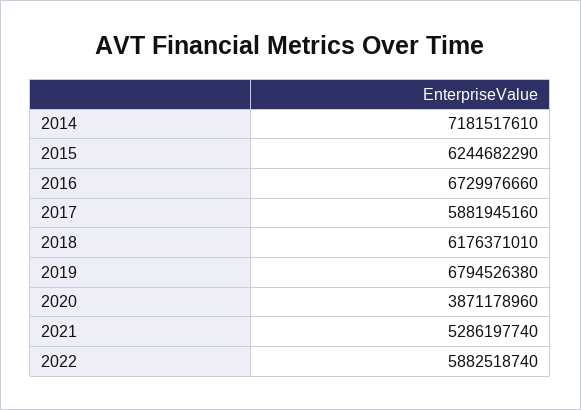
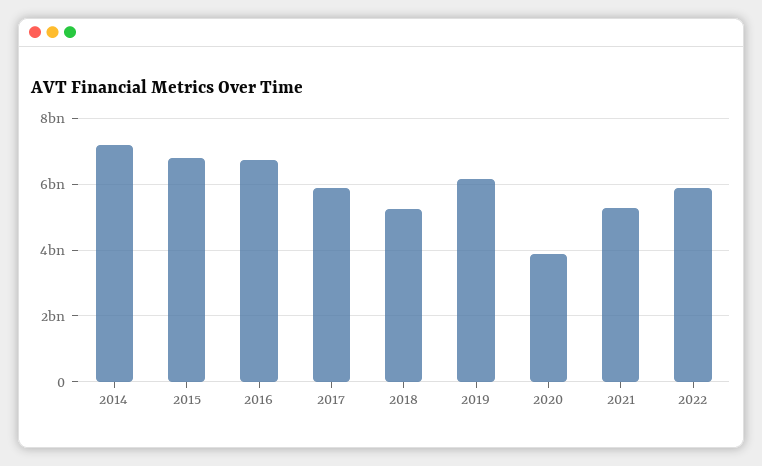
  {
    "2014": 7181517610,
-   "2015": 6244682290,
+   "2015": 6800000000,
    "2016": 6729976660,
    "2017": 5881945160,
-   "2018": 6176371010,
+   "2018": 5200000000,
-   "2019": 6794526380,
+   "2019": 6200000000,
    "2020": 3871178960,
    "2021": 5286197740,
    "2022": 5882518740
  }

